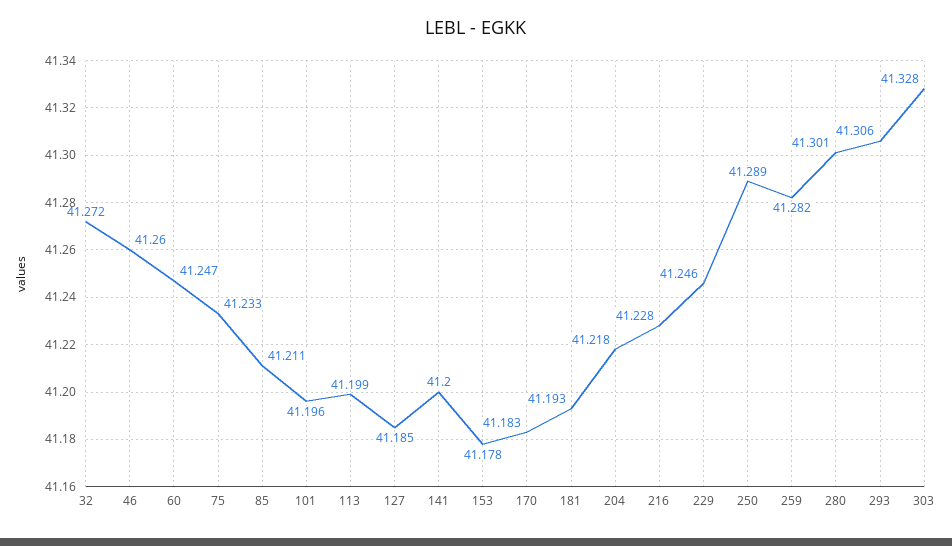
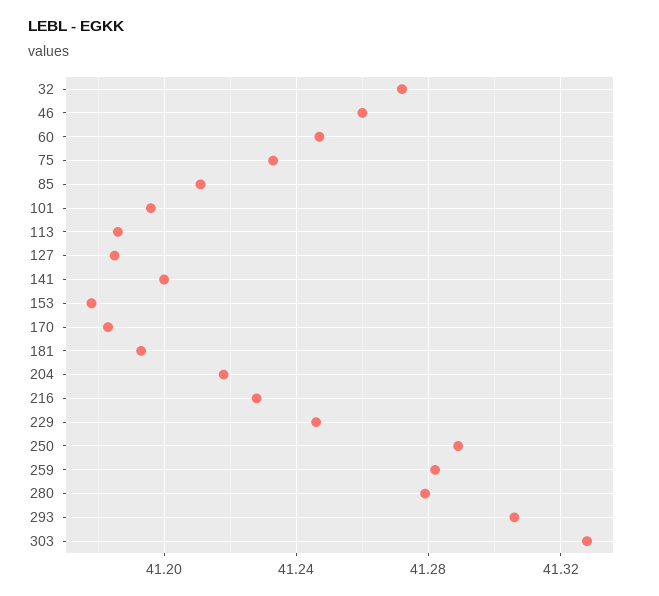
  {
    "32": 41.272,
    "46": 41.26,
    "60": 41.247,
    "75": 41.233,
    "85": 41.211,
    "101": 41.196,
-   "113": 41.199,
+   "113": 41.185,
    "127": 41.185,
    "141": 41.2,
    "153": 41.178,
    "170": 41.183,
    "181": 41.193,
    "204": 41.218,
    "216": 41.228,
    "229": 41.246,
    "250": 41.289,
    "259": 41.282,
-   "280": 41.301,
+   "280": 41.28,
    "293": 41.306,
    "303": 41.328
  }

